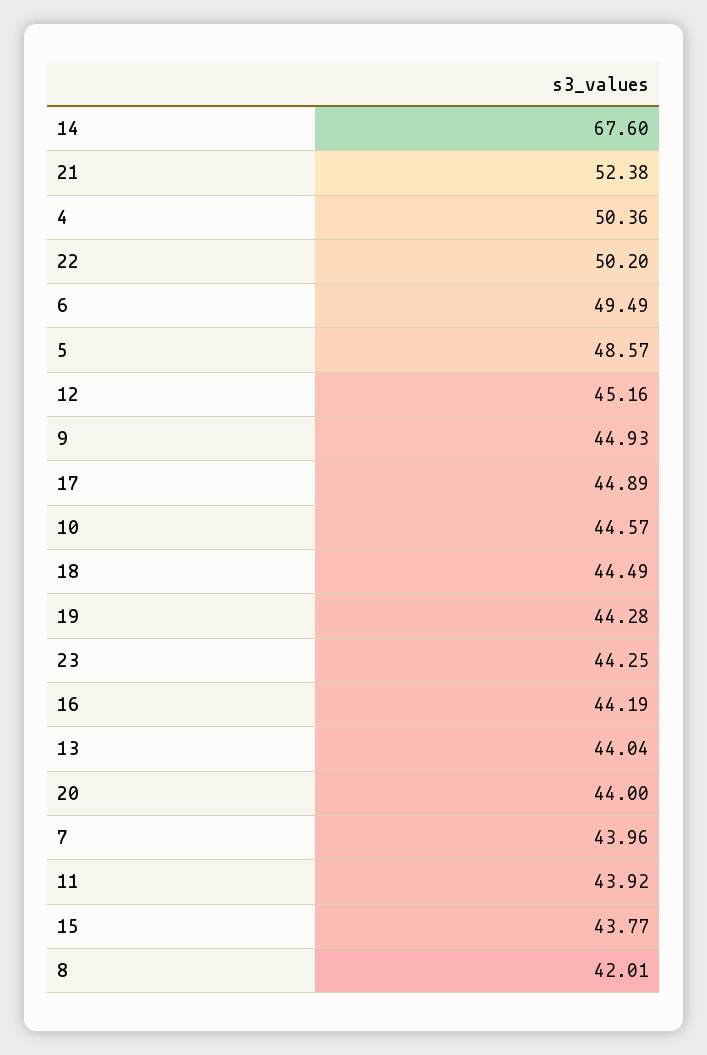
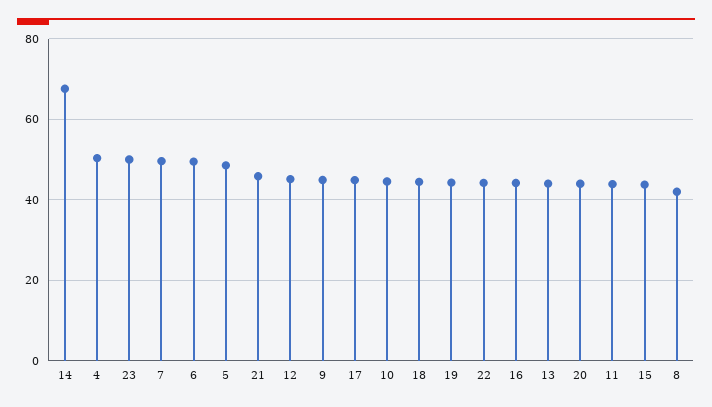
  {
    "14": 67.6,
-   "21": 52.38,
+   "21": 46,
    "4": 50.36,
-   "22": 50.2,
+   "22": 44,
    "6": 49.49,
    "5": 48.57,
    "12": 45.16,
    "9": 44.93,
    "17": 44.89,
    "10": 44.57,
    "18": 44.49,
    "19": 44.28,
-   "23": 44.25,
+   "23": 50,
    "16": 44.19,
    "13": 44.04,
    "20": 44,
-   "7": 43.96,
+   "7": 50,
    "11": 43.92,
    "15": 43.77,
    "8": 42.01
  }

